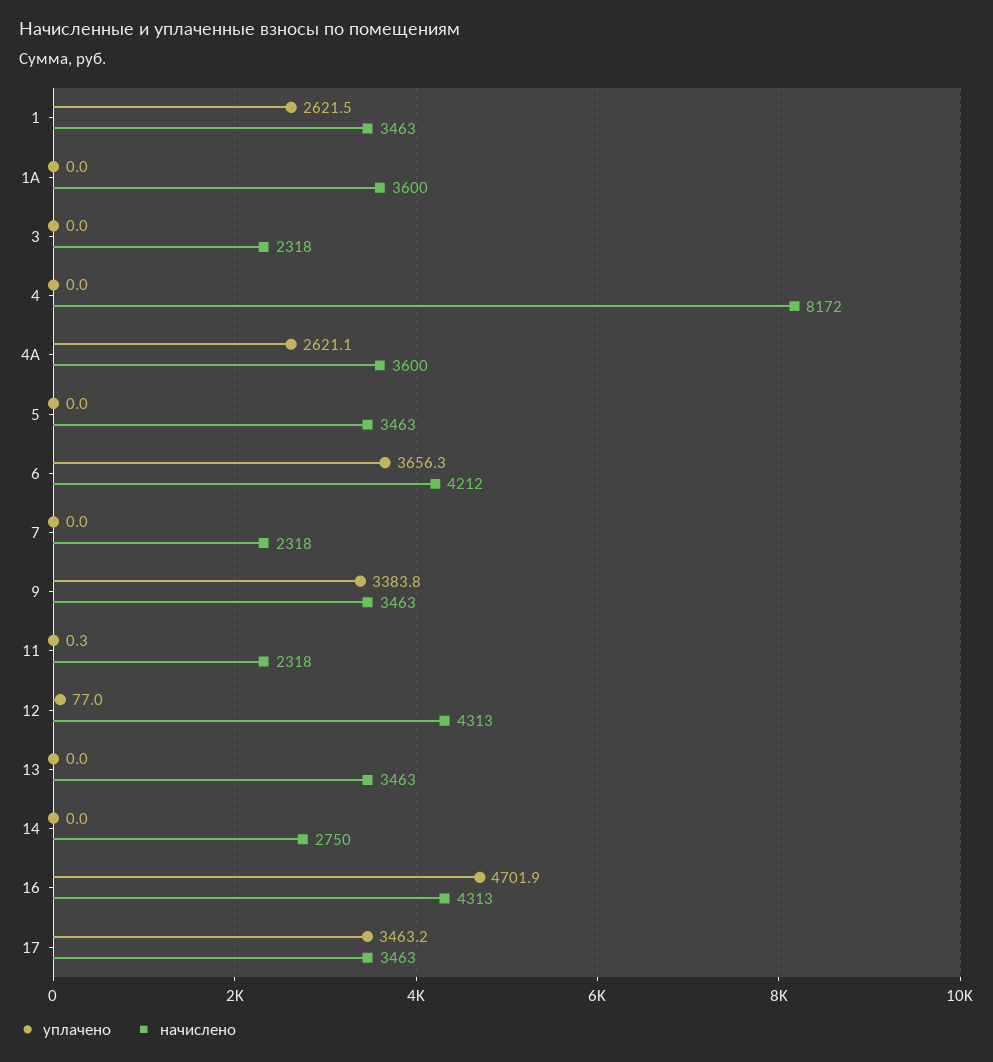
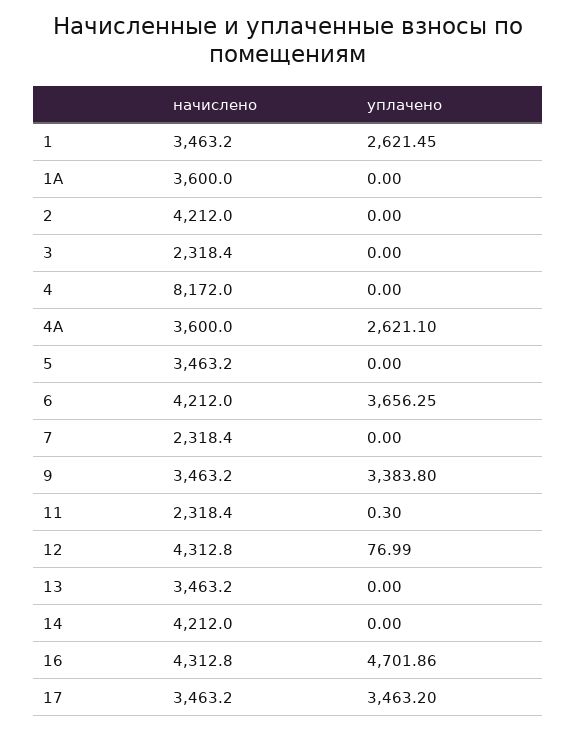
  {
    "уплачено": {
      "1": 2621.45,
      "1А": 0,
      "3": 0,
      "4": 0,
      "4А": 2621.1,
      "5": 0,
      "6": 3656.25,
      "7": 0,
      "9": 3383.8,
      "11": 0.3,
      "12": 76.99,
      "13": 0,
      "14": 0,
      "16": 4701.86,
-     "17": 3463.2
+     "17": 3463.2,
+     "2": 0
    },
    "начислено": {
      "1": 3463.2,
      "1А": 3600,
      "3": 2318.4,
      "4": 8172,
      "4А": 3600,
      "5": 3463.2,
      "6": 4212,
      "7": 2318.4,
      "9": 3463.2,
      "11": 2318.4,
      "12": 4312.8,
      "13": 3463.2,
-     "14": 2750,
+     "14": 4212,
      "16": 4312.8,
-     "17": 3463.2
+     "17": 3463.2,
+     "2": 4212
    }
  }

